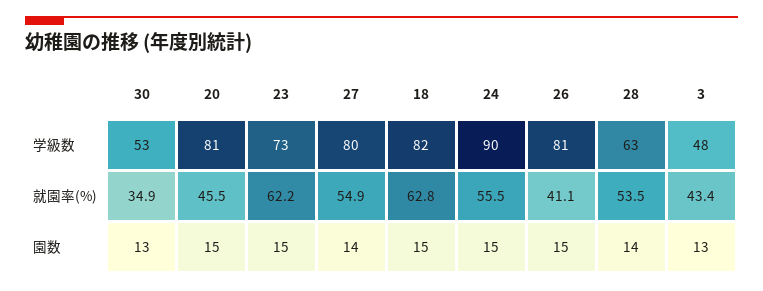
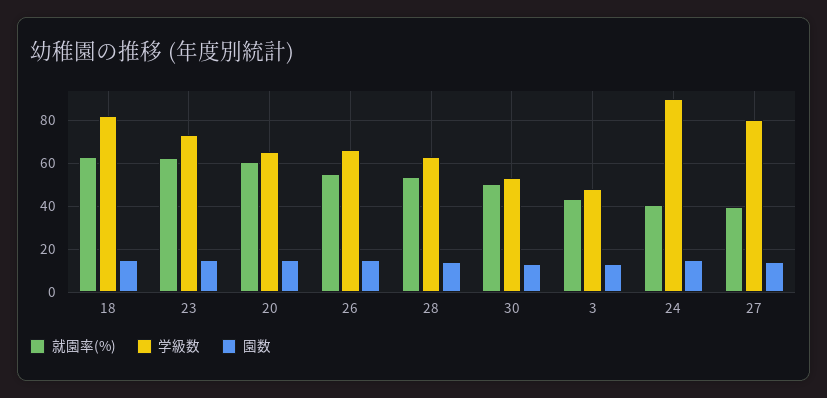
  {
    "学級数": {
      "30": 53,
-     "20": 81,
+     "20": 65,
      "23": 73,
      "27": 80,
      "18": 82,
      "24": 90,
-     "26": 81,
+     "26": 65,
      "28": 63,
      "3": 48
    },
    "就園率(%)": {
-     "30": 34.9,
+     "30": 50,
-     "20": 45.5,
+     "20": 60,
      "23": 62.2,
-     "27": 54.9,
+     "27": 40,
      "18": 62.8,
-     "24": 55.5,
+     "24": 40,
-     "26": 41.1,
+     "26": 55,
      "28": 53.5,
      "3": 43.4
    },
    "園数": {
      "30": 13,
      "20": 15,
      "23": 15,
      "27": 14,
      "18": 15,
      "24": 15,
      "26": 15,
      "28": 14,
      "3": 13
    }
  }

